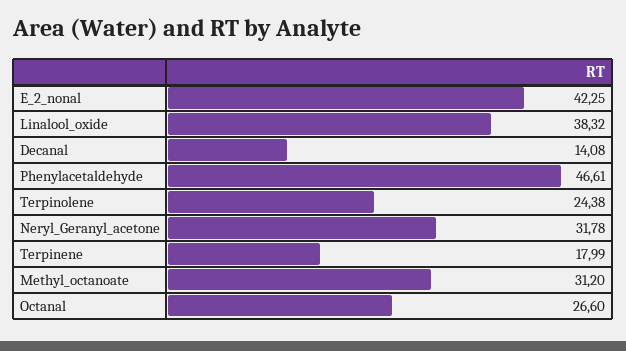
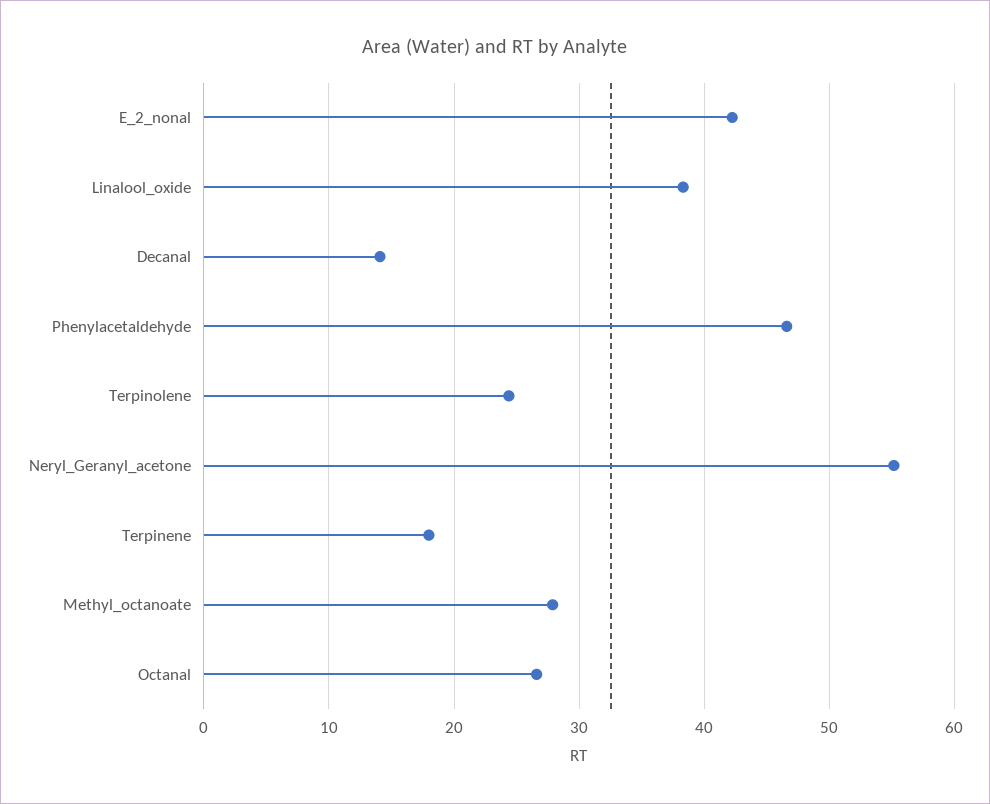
  {
    "E_2_nonal": 42.25,
    "Linalool_oxide": 38.32,
    "Decanal": 14.08,
    "Phenylacetaldehyde": 46.61,
    "Terpinolene": 24.38,
-   "Neryl_Geranyl_acetone": 31.78,
+   "Neryl_Geranyl_acetone": 55,
    "Terpinene": 17.99,
-   "Methyl_octanoate": 31.2,
+   "Methyl_octanoate": 28,
    "Octanal": 26.6
  }

